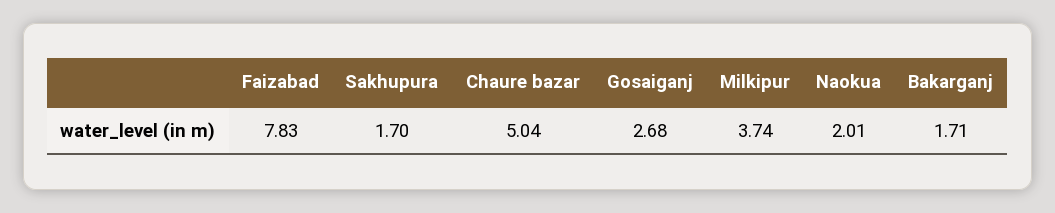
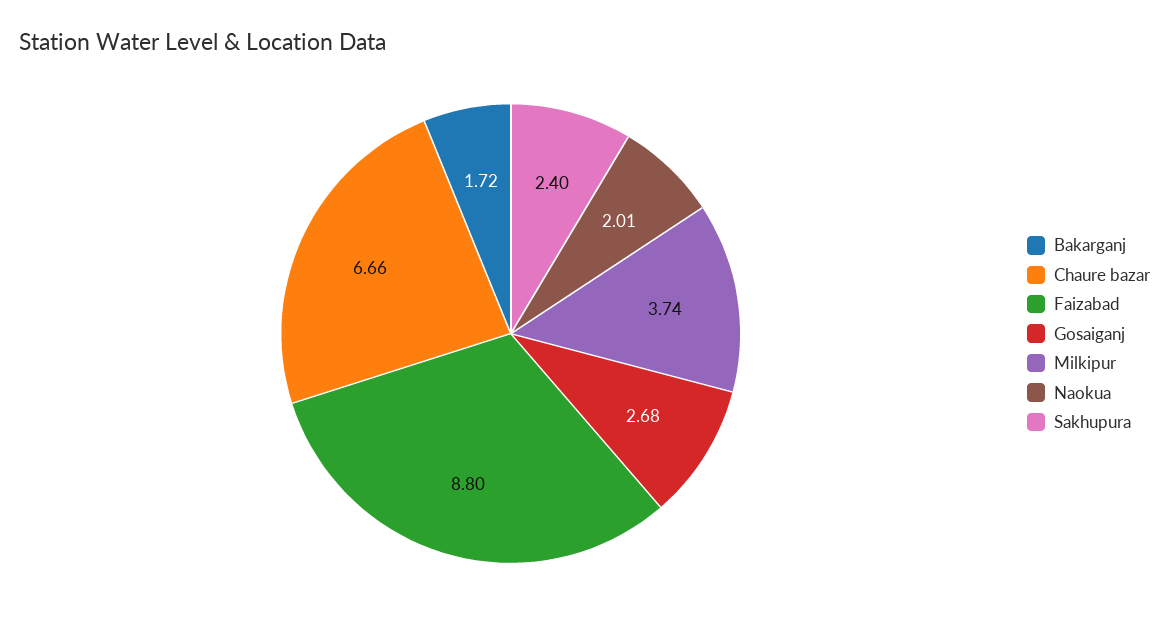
  {
-   "Faizabad": 7.83,
+   "Faizabad": 8.8,
-   "Sakhupura": 1.7,
+   "Sakhupura": 2.4,
-   "Chaure bazar": 5.04,
+   "Chaure bazar": 6.66,
    "Gosaiganj": 2.68,
    "Milkipur": 3.74,
    "Naokua": 2.01,
-   "Bakarganj": 1.71
+   "Bakarganj": 1.72
  }

